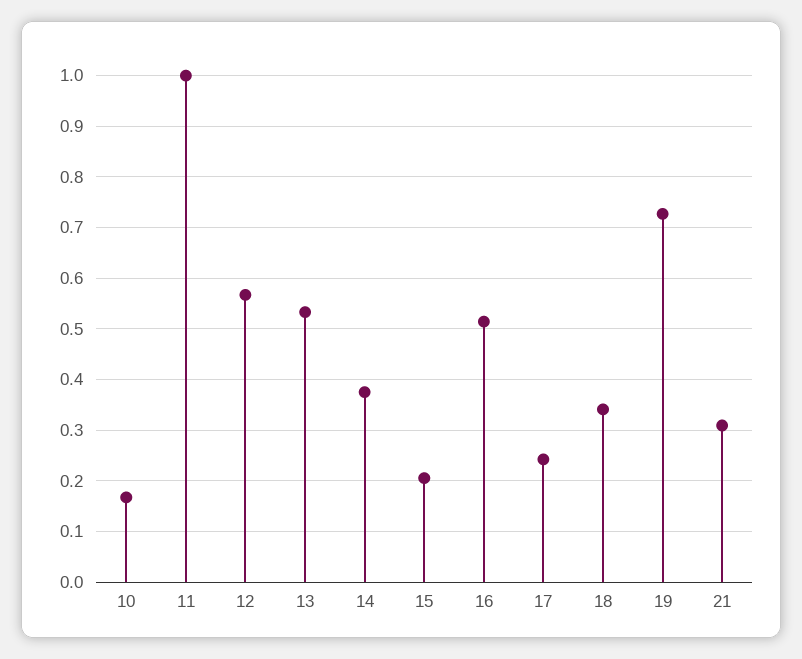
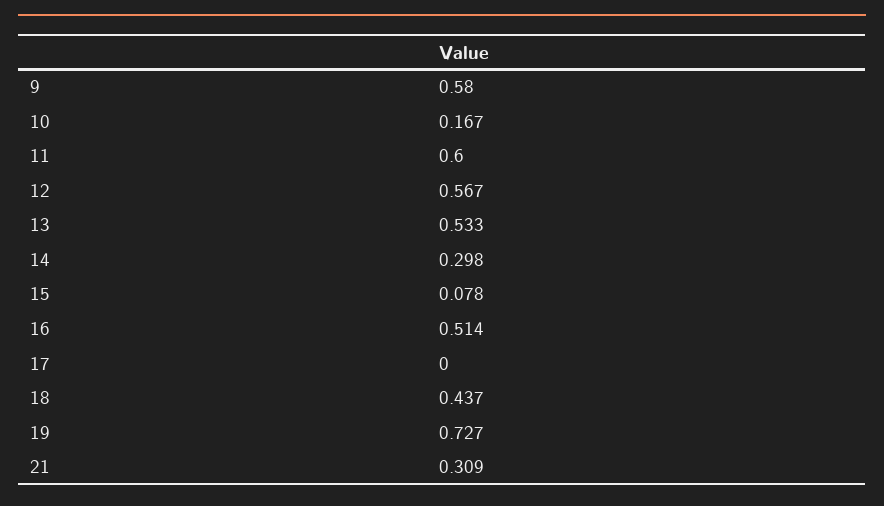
  {
    "10": 0.167,
-   "11": 1,
+   "11": 0.6,
    "12": 0.567,
    "13": 0.533,
-   "14": 0.38,
+   "14": 0.298,
-   "15": 0.2,
+   "15": 0.078,
    "16": 0.514,
-   "17": 0.24,
+   "17": 0,
-   "18": 0.34,
+   "18": 0.437,
    "19": 0.727,
-   "21": 0.309
+   "21": 0.309,
+   "9": 0.58
  }

